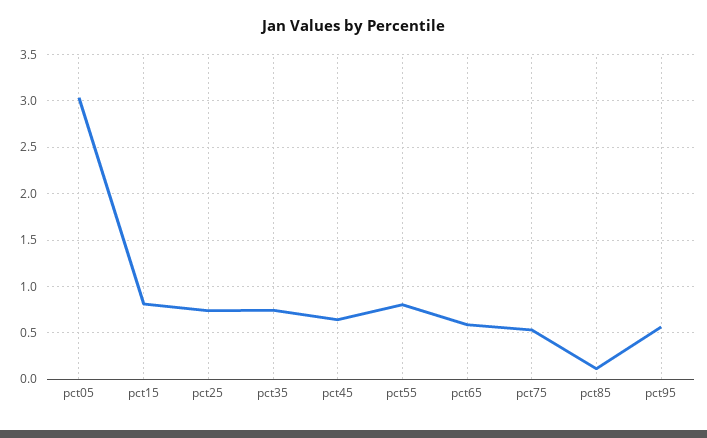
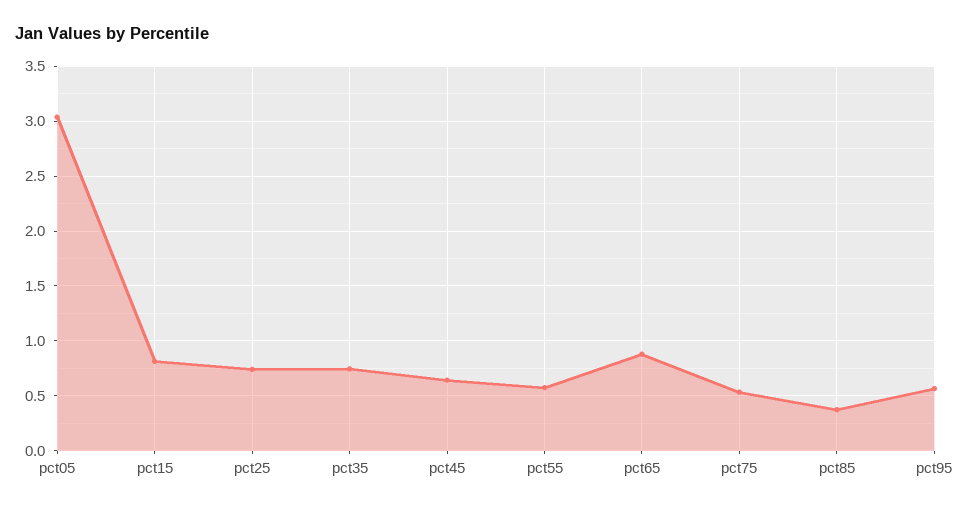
  {
    "pct05": 3,
    "pct15": 0.8,
    "pct25": 0.7,
    "pct35": 0.7,
    "pct45": 0.6,
-   "pct55": 0.8,
+   "pct55": 0.6,
-   "pct65": 0.6,
+   "pct65": 0.9,
    "pct75": 0.5,
-   "pct85": 0.1,
+   "pct85": 0.4,
    "pct95": 0.6
  }

